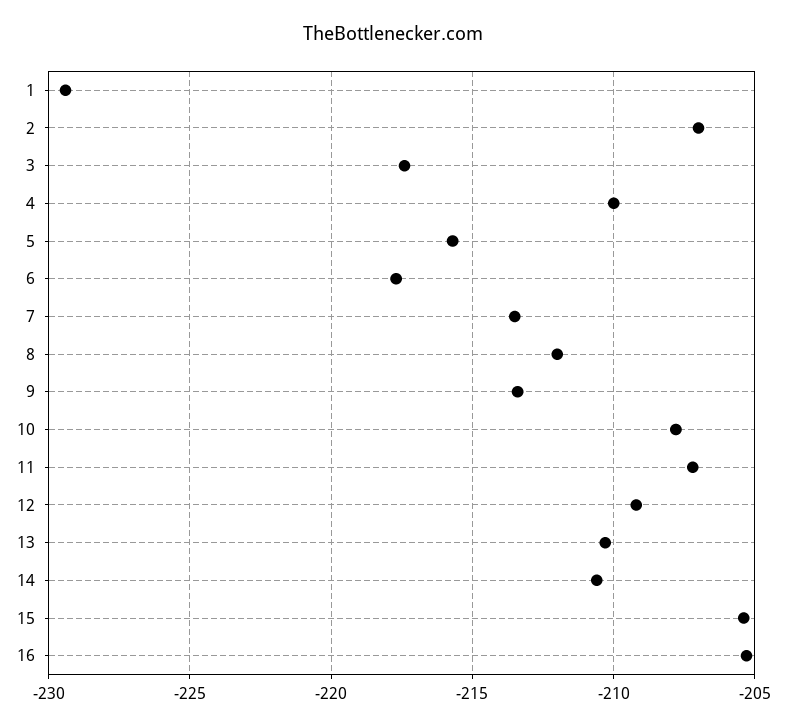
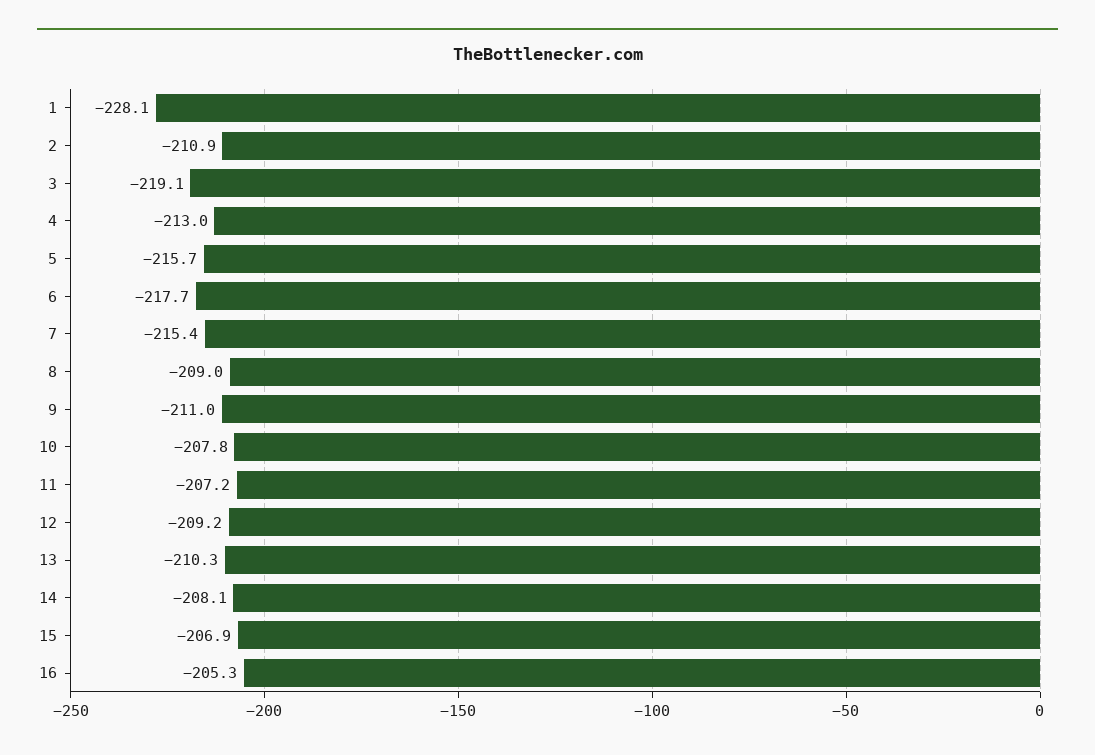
  {
-   "1": -229.5,
+   "1": -228.1,
-   "2": -207,
+   "2": -210.9,
-   "3": -217.5,
+   "3": -219.1,
-   "4": -210,
+   "4": -213,
    "5": -215.7,
    "6": -217.7,
-   "7": -213.5,
+   "7": -215.4,
-   "8": -212,
+   "8": -209,
-   "9": -213.5,
+   "9": -211,
    "10": -207.8,
    "11": -207.2,
    "12": -209.2,
    "13": -210.3,
-   "14": -210.5,
+   "14": -208.1,
-   "15": -205.5,
+   "15": -206.9,
    "16": -205.3
  }

